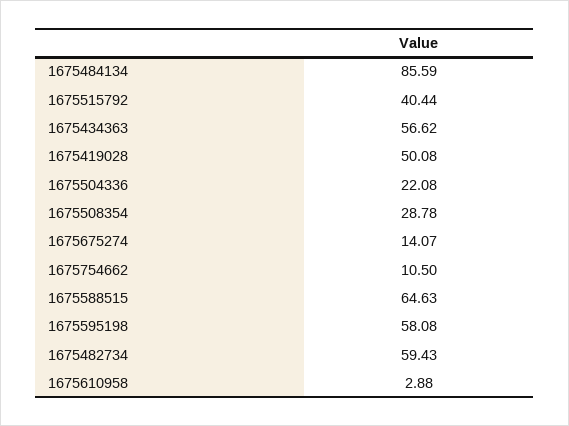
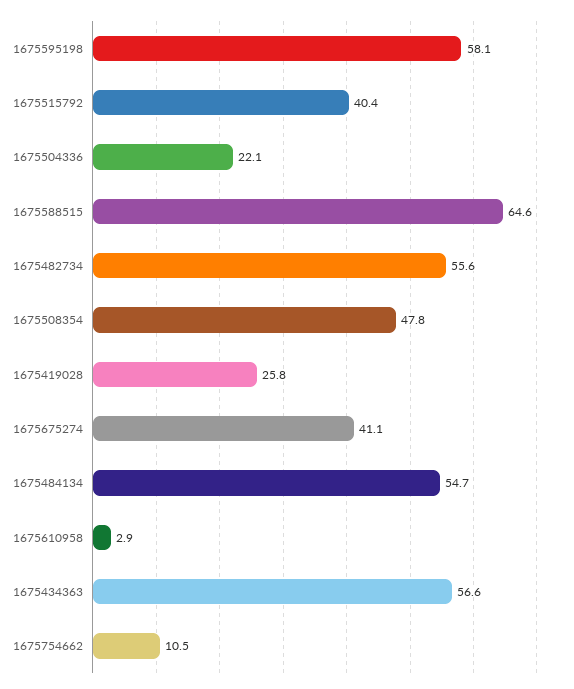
  {
-   "1675484134": 85.59,
+   "1675484134": 54.7,
    "1675515792": 40.44,
    "1675434363": 56.62,
-   "1675419028": 50.08,
+   "1675419028": 25.8,
    "1675504336": 22.08,
-   "1675508354": 28.78,
+   "1675508354": 47.8,
-   "1675675274": 14.07,
+   "1675675274": 41.1,
    "1675754662": 10.5,
    "1675588515": 64.63,
    "1675595198": 58.08,
-   "1675482734": 59.43,
+   "1675482734": 55.6,
    "1675610958": 2.88
  }

